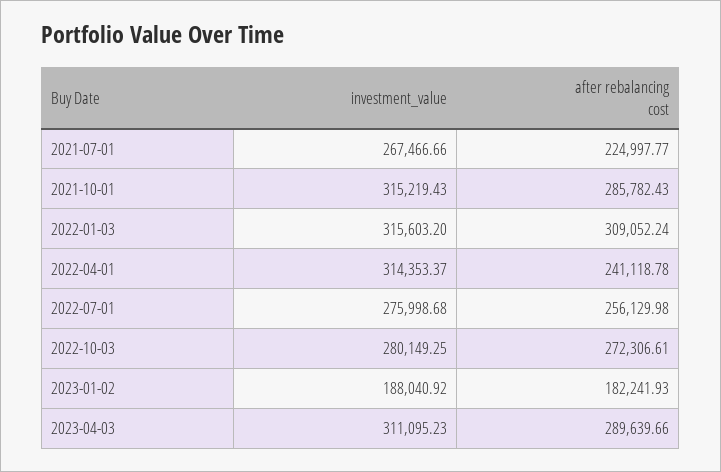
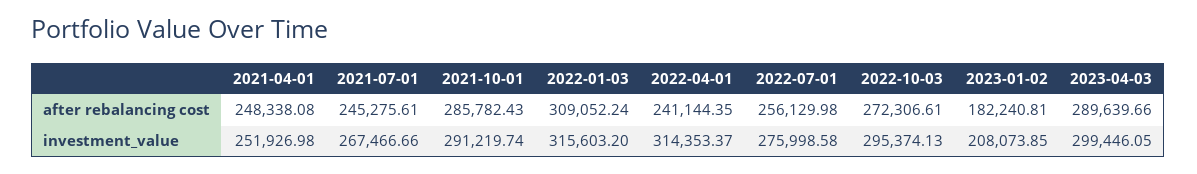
  {
    "investment_value": {
      "2021-07-01": 267466.66,
-     "2021-10-01": 315219.43,
+     "2021-10-01": 291219.74,
      "2022-01-03": 315603.2,
      "2022-04-01": 314353.37,
-     "2022-07-01": 275998.68,
+     "2022-07-01": 275998.58,
-     "2022-10-03": 280149.25,
+     "2022-10-03": 295374.13,
-     "2023-01-02": 188040.92,
+     "2023-01-02": 208073.85,
-     "2023-04-03": 311095.23
+     "2023-04-03": 299446.05,
+     "2021-04-01": 251926.98
    },
    "after rebalancing cost": {
-     "2021-07-01": 224997.77,
+     "2021-07-01": 245275.61,
      "2021-10-01": 285782.43,
      "2022-01-03": 309052.24,
-     "2022-04-01": 241118.78,
+     "2022-04-01": 241144.35,
      "2022-07-01": 256129.98,
      "2022-10-03": 272306.61,
-     "2023-01-02": 182241.93,
+     "2023-01-02": 182240.81,
-     "2023-04-03": 289639.66
+     "2023-04-03": 289639.66,
+     "2021-04-01": 248338.08
    }
  }

